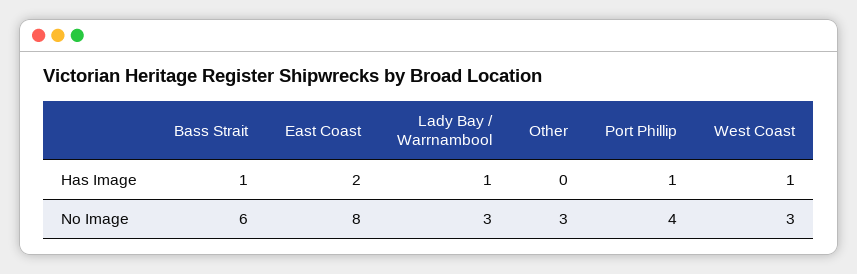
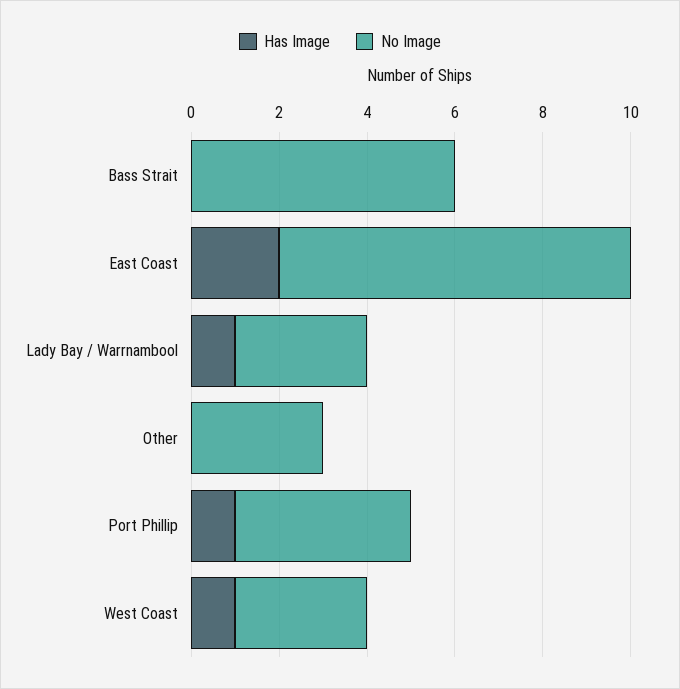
  {
    "Has Image": {
-     "Bass Strait": 1,
+     "Bass Strait": 0,
      "East Coast": 2,
      "Lady Bay / Warrnambool": 1,
      "Other": 0,
      "Port Phillip": 1,
      "West Coast": 1
    },
    "No Image": {
      "Bass Strait": 6,
      "East Coast": 8,
      "Lady Bay / Warrnambool": 3,
      "Other": 3,
      "Port Phillip": 4,
      "West Coast": 3
    }
  }

